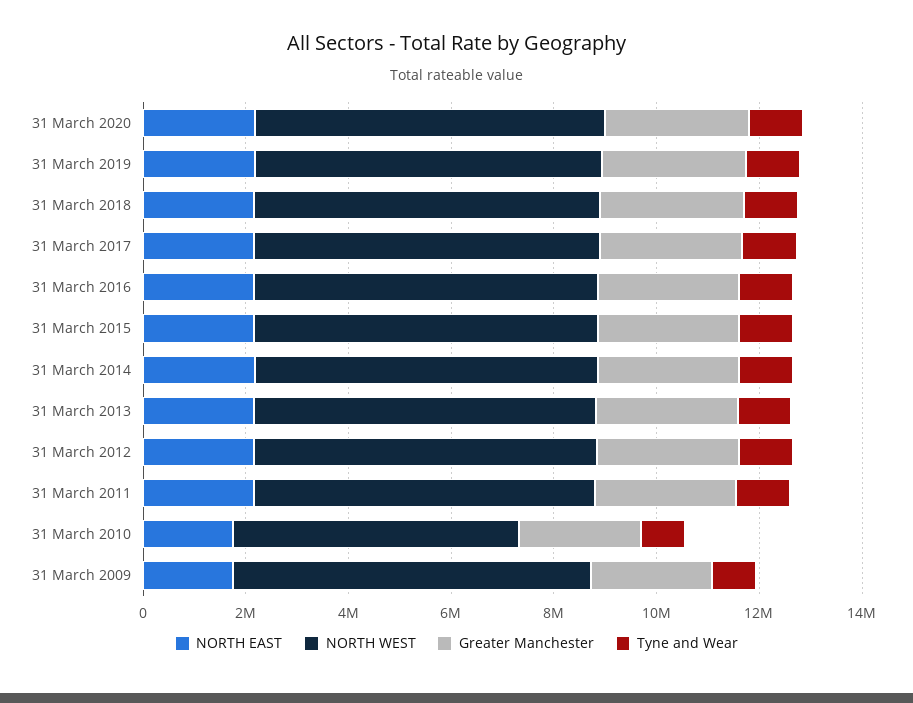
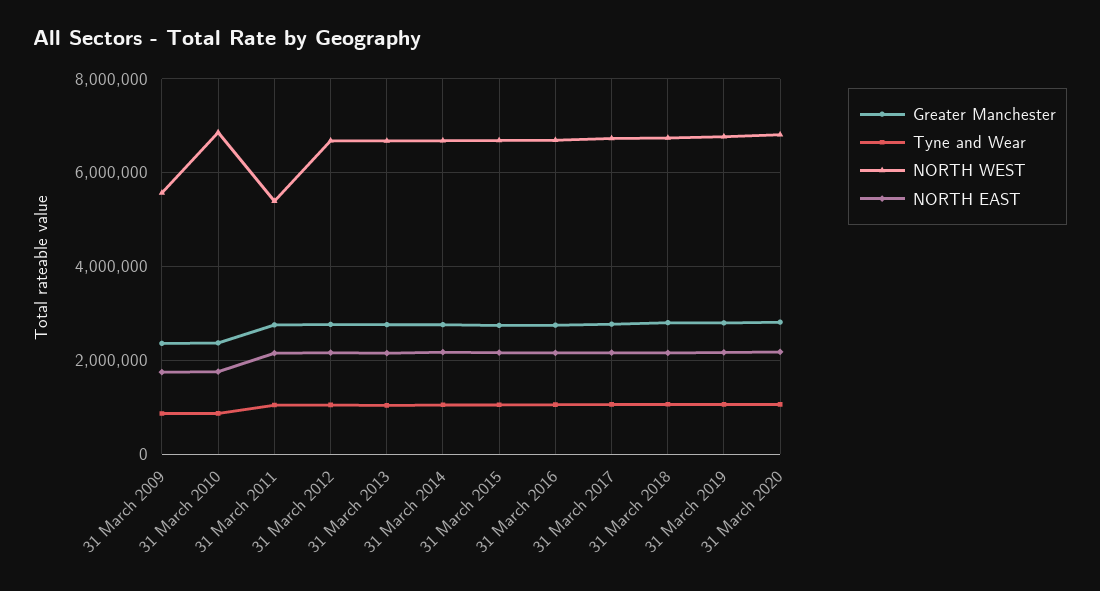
  {
    "NORTH EAST": {
      "31 March 2020": 2200000,
      "31 March 2019": 2200000,
      "31 March 2018": 2200000,
      "31 March 2017": 2200000,
      "31 March 2016": 2200000,
      "31 March 2015": 2200000,
      "31 March 2014": 2200000,
      "31 March 2013": 2200000,
      "31 March 2012": 2200000,
      "31 March 2011": 2200000,
      "31 March 2010": 1800000,
      "31 March 2009": 1800000
    },
    "NORTH WEST": {
      "31 March 2020": 6800000,
      "31 March 2019": 6800000,
      "31 March 2018": 6800000,
      "31 March 2017": 6800000,
      "31 March 2016": 6600000,
      "31 March 2015": 6600000,
      "31 March 2014": 6600000,
      "31 March 2013": 6600000,
      "31 March 2012": 6600000,
-     "31 March 2011": 6500000,
+     "31 March 2011": 5400000,
-     "31 March 2010": 5500000,
+     "31 March 2010": 6800000,
-     "31 March 2009": 7000000
+     "31 March 2009": 5600000
    },
    "Greater Manchester": {
      "31 March 2020": 2800000,
      "31 March 2019": 2800000,
      "31 March 2018": 2800000,
      "31 March 2017": 2800000,
      "31 March 2016": 2800000,
      "31 March 2015": 2800000,
      "31 March 2014": 2800000,
      "31 March 2013": 2800000,
      "31 March 2012": 2800000,
      "31 March 2011": 2800000,
      "31 March 2010": 2400000,
      "31 March 2009": 2400000
    },
    "Tyne and Wear": {
      "31 March 2020": 1000000,
      "31 March 2019": 1000000,
      "31 March 2018": 1000000,
      "31 March 2017": 1000000,
      "31 March 2016": 1000000,
      "31 March 2015": 1000000,
      "31 March 2014": 1000000,
      "31 March 2013": 1000000,
      "31 March 2012": 1000000,
      "31 March 2011": 1000000,
      "31 March 2010": 800000,
      "31 March 2009": 800000
    }
  }

